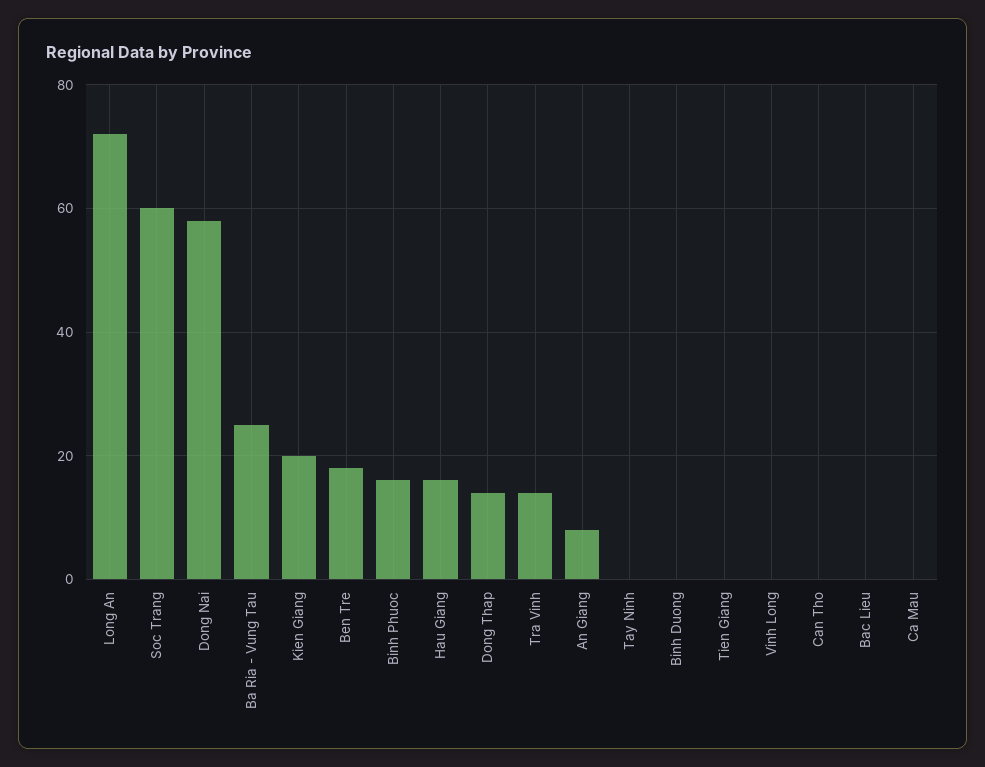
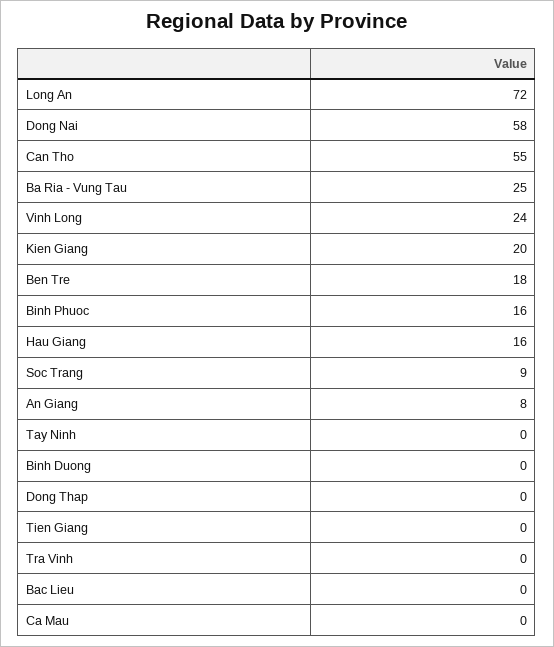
  {
    "Long An": 72,
-   "Soc Trang": 60,
+   "Soc Trang": 9,
    "Dong Nai": 58,
    "Ba Ria - Vung Tau": 25,
    "Kien Giang": 20,
    "Ben Tre": 18,
    "Binh Phuoc": 16,
    "Hau Giang": 16,
-   "Dong Thap": 15,
+   "Dong Thap": 0,
-   "Tra Vinh": 15,
+   "Tra Vinh": 0,
    "An Giang": 8,
    "Tay Ninh": 0,
    "Binh Duong": 0,
    "Tien Giang": 0,
-   "Vinh Long": 0,
+   "Vinh Long": 24,
-   "Can Tho": 0,
+   "Can Tho": 55,
    "Bac Lieu": 0,
    "Ca Mau": 0
  }

